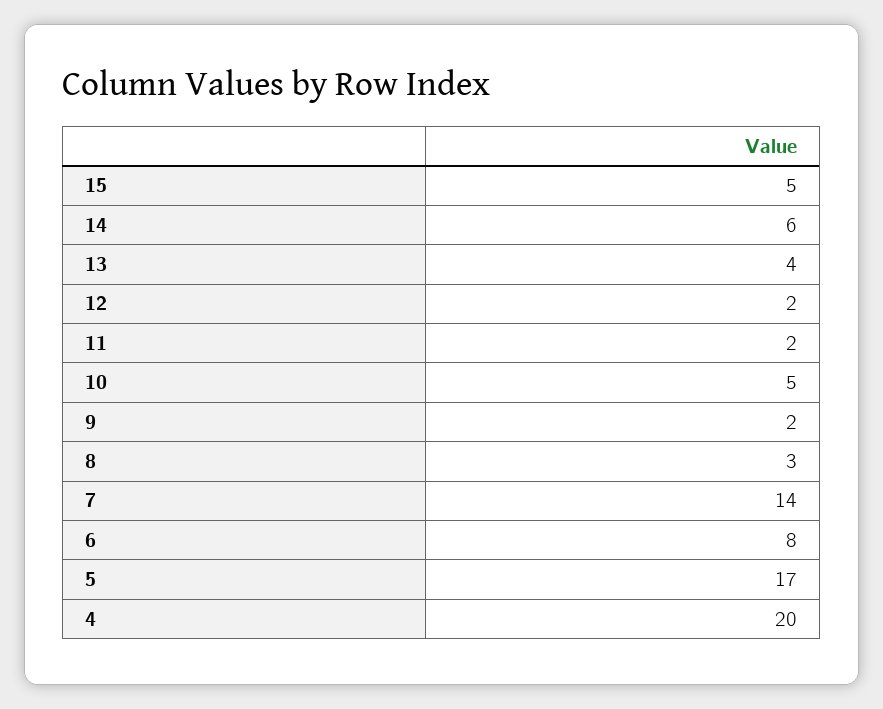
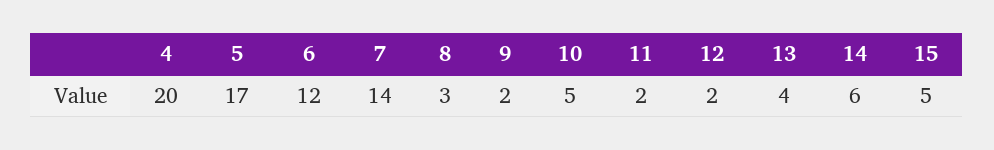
  {
    "15": 5,
    "14": 6,
    "13": 4,
    "12": 2,
    "11": 2,
    "10": 5,
    "9": 2,
    "8": 3,
    "7": 14,
-   "6": 8,
+   "6": 12,
    "5": 17,
    "4": 20
  }

